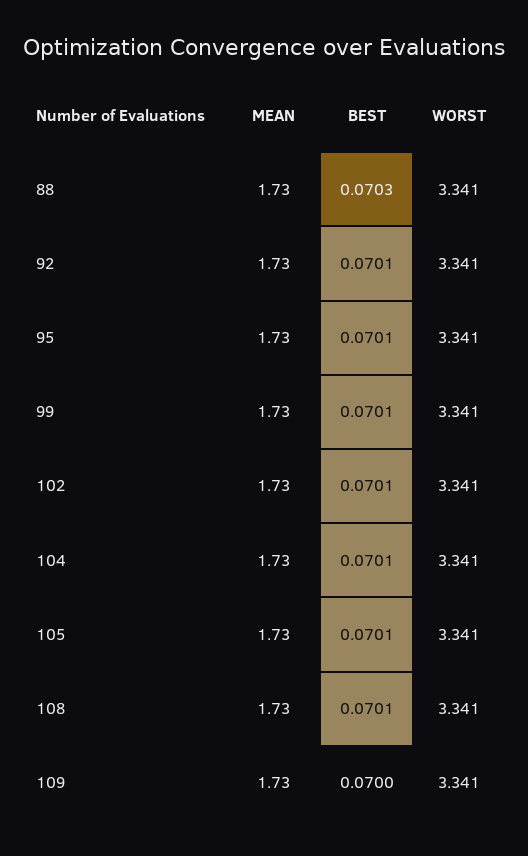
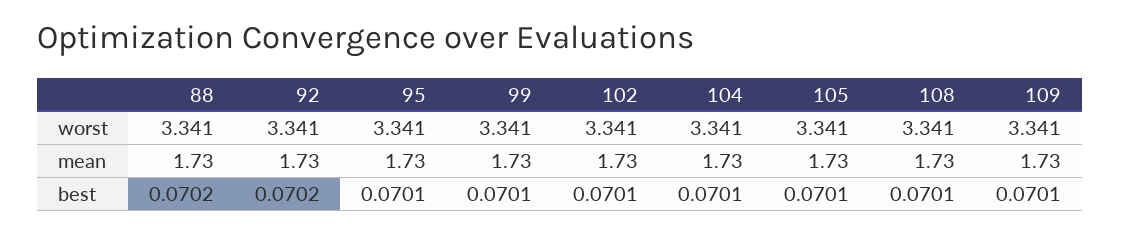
  {
    "MEAN": {
      "88": 1.73,
      "92": 1.73,
      "95": 1.73,
      "99": 1.73,
      "102": 1.73,
      "104": 1.73,
      "105": 1.73,
      "108": 1.73,
      "109": 1.73
    },
    "BEST": {
-     "88": 0.0703,
+     "88": 0.0702,
-     "92": 0.0701,
+     "92": 0.0702,
      "95": 0.0701,
      "99": 0.0701,
      "102": 0.0701,
      "104": 0.0701,
      "105": 0.0701,
      "108": 0.0701,
-     "109": 0.07
+     "109": 0.0701
    },
    "WORST": {
      "88": 3.341,
      "92": 3.341,
      "95": 3.341,
      "99": 3.341,
      "102": 3.341,
      "104": 3.341,
      "105": 3.341,
      "108": 3.341,
      "109": 3.341
    }
  }

